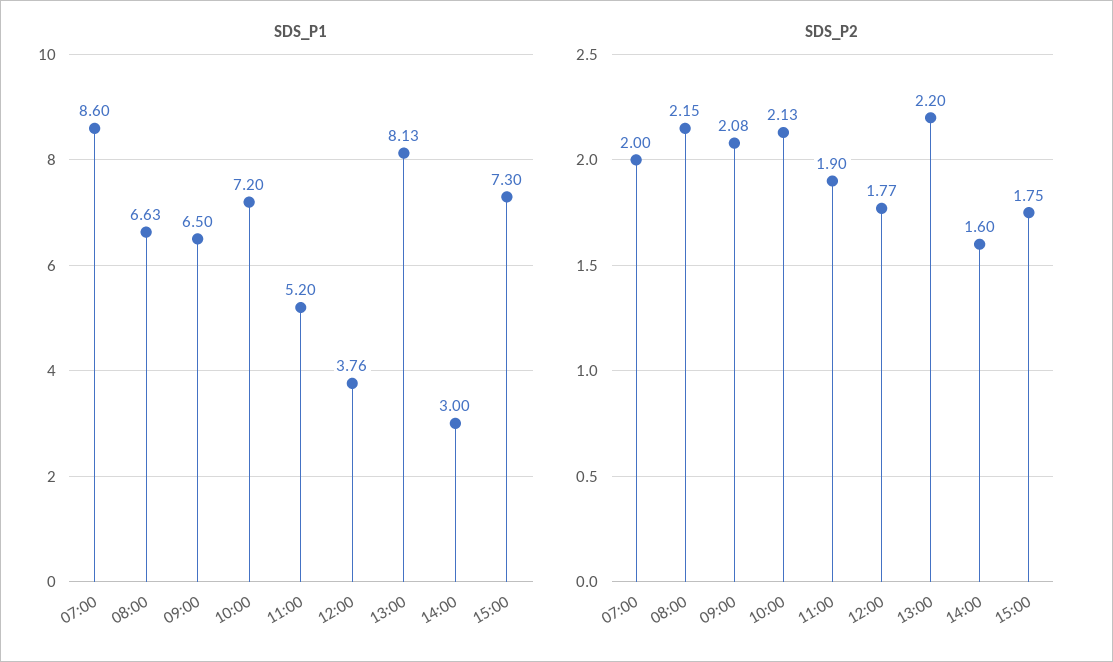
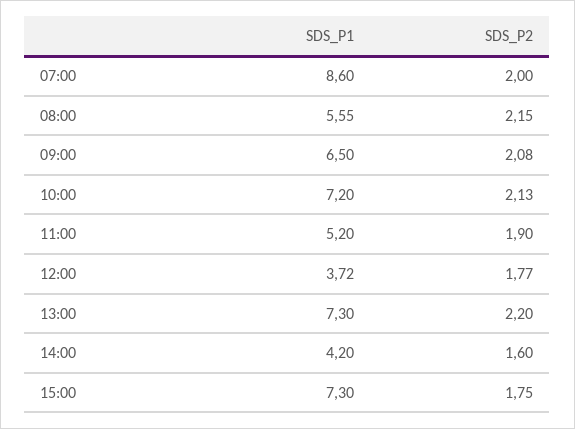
  {
    "SDS_P1": {
      "07:00": 8.6,
-     "08:00": 6.63,
+     "08:00": 5.55,
      "09:00": 6.5,
      "10:00": 7.2,
      "11:00": 5.2,
-     "12:00": 3.76,
+     "12:00": 3.72,
-     "13:00": 8.13,
+     "13:00": 7.3,
-     "14:00": 3,
+     "14:00": 4.2,
      "15:00": 7.3
    },
    "SDS_P2": {
      "07:00": 2,
      "08:00": 2.15,
      "09:00": 2.08,
      "10:00": 2.13,
      "11:00": 1.9,
      "12:00": 1.77,
      "13:00": 2.2,
      "14:00": 1.6,
      "15:00": 1.75
    }
  }

